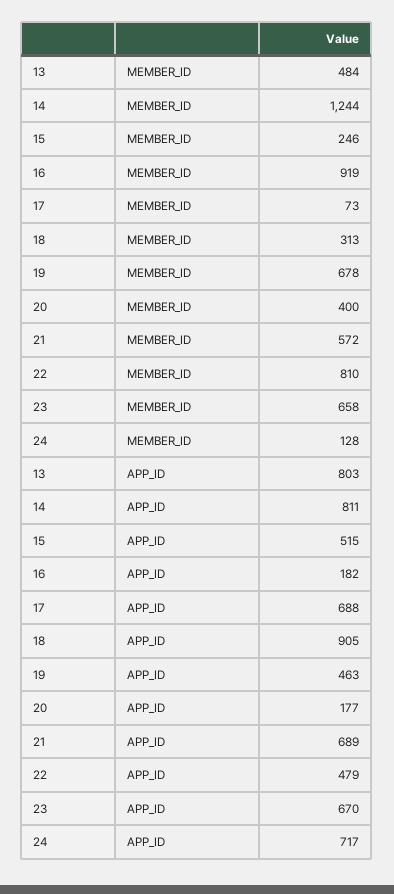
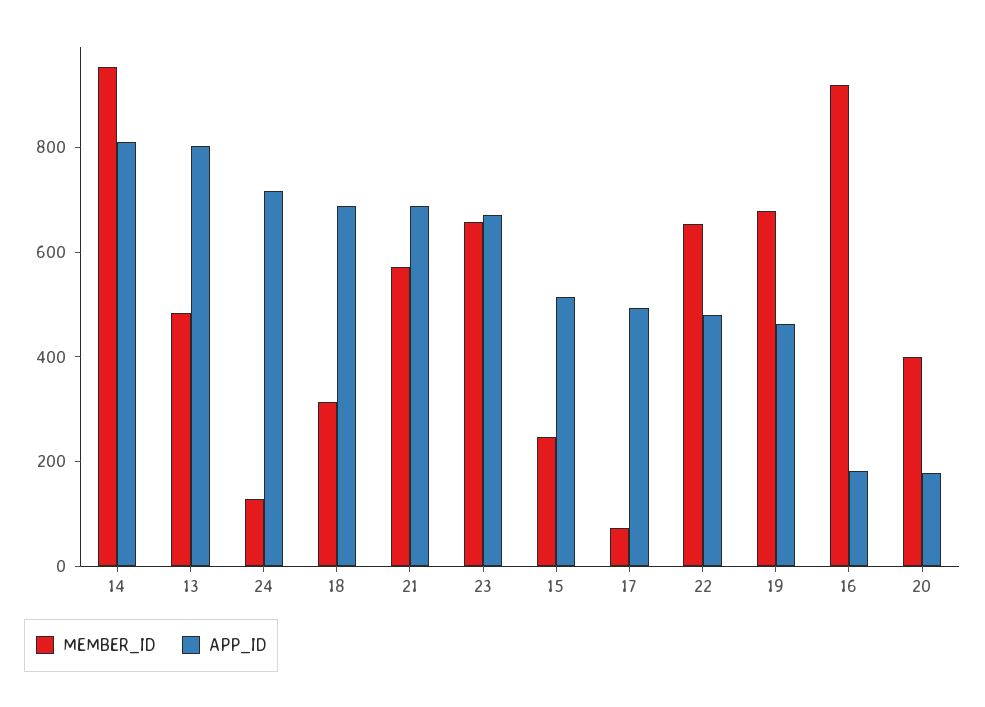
  {
    "MEMBER_ID": {
      "13": 484,
-     "14": 1244,
+     "14": 950,
      "15": 246,
      "16": 919,
      "17": 73,
      "18": 313,
      "19": 678,
      "20": 400,
      "21": 572,
-     "22": 810,
+     "22": 650,
      "23": 658,
      "24": 128
    },
    "APP_ID": {
      "13": 803,
      "14": 811,
      "15": 515,
      "16": 182,
-     "17": 688,
+     "17": 500,
-     "18": 905,
+     "18": 700,
      "19": 463,
      "20": 177,
      "21": 689,
      "22": 479,
      "23": 670,
      "24": 717
    }
  }

